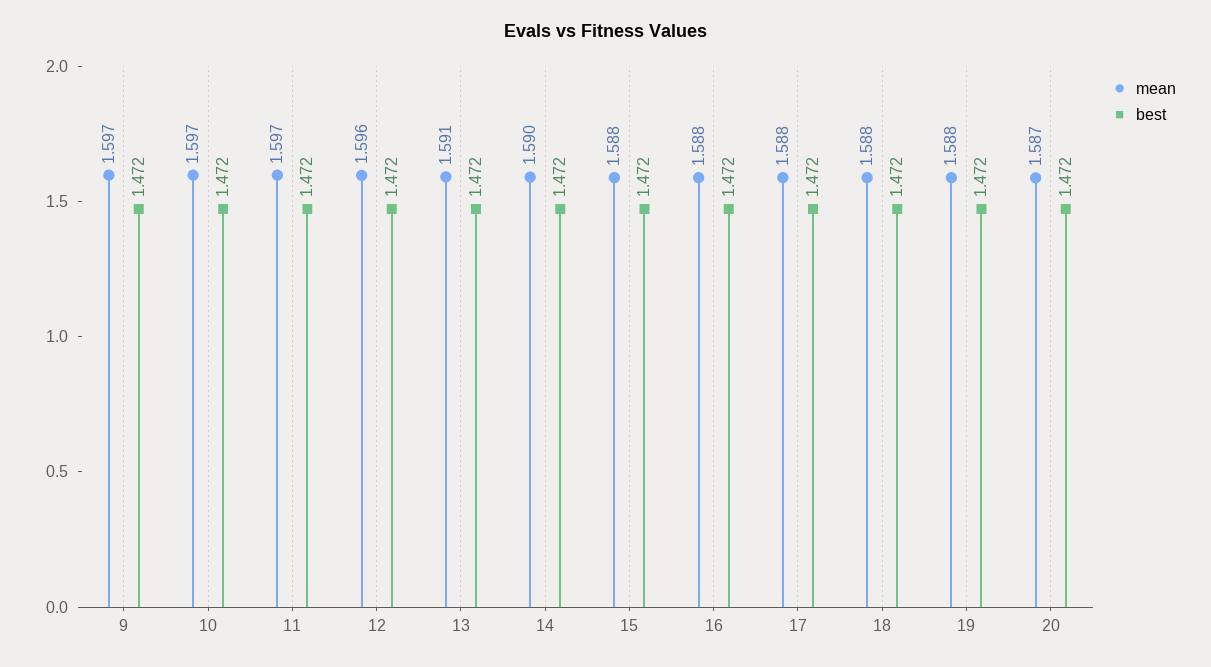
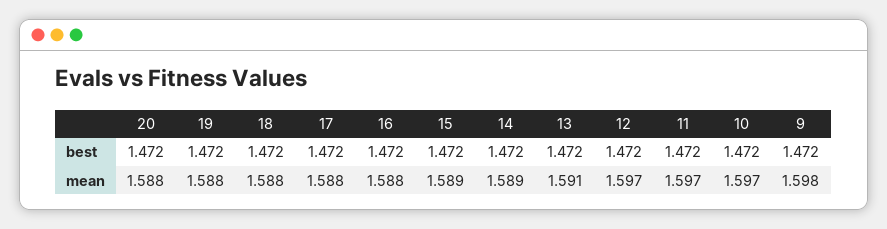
  {
    "mean": {
-     "9": 1.597,
+     "9": 1.598,
      "10": 1.597,
      "11": 1.597,
-     "12": 1.596,
+     "12": 1.597,
      "13": 1.591,
-     "14": 1.59,
+     "14": 1.589,
-     "15": 1.588,
+     "15": 1.589,
      "16": 1.588,
      "17": 1.588,
      "18": 1.588,
      "19": 1.588,
-     "20": 1.587
+     "20": 1.588
    },
    "best": {
      "9": 1.472,
      "10": 1.472,
      "11": 1.472,
      "12": 1.472,
      "13": 1.472,
      "14": 1.472,
      "15": 1.472,
      "16": 1.472,
      "17": 1.472,
      "18": 1.472,
      "19": 1.472,
      "20": 1.472
    }
  }

